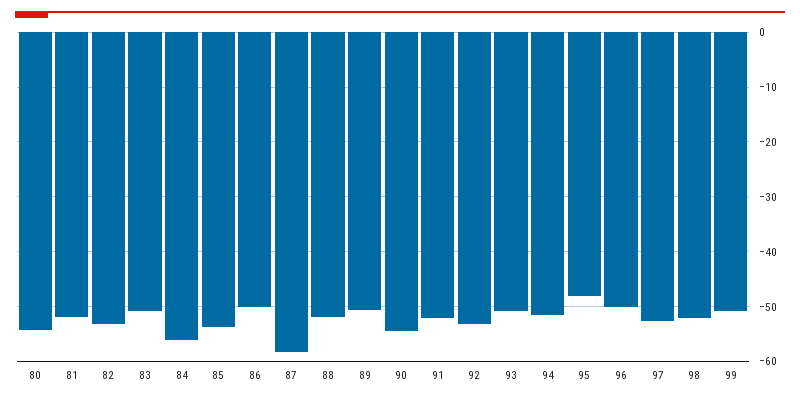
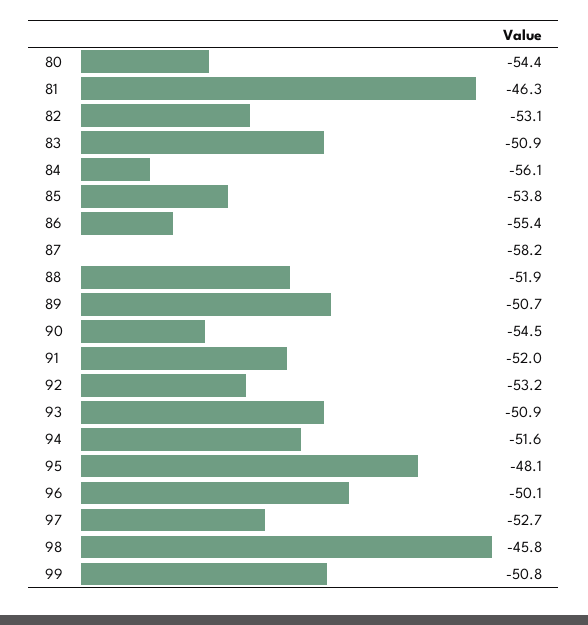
  {
    "80": -54.4,
-   "81": -52,
+   "81": -46.3,
    "82": -53.1,
    "83": -50.9,
    "84": -56.1,
    "85": -53.8,
-   "86": -50,
+   "86": -55.4,
    "87": -58.2,
    "88": -51.9,
    "89": -50.7,
    "90": -54.5,
    "91": -52,
    "92": -53.2,
    "93": -50.9,
    "94": -51.6,
    "95": -48.1,
    "96": -50.1,
    "97": -52.7,
-   "98": -52,
+   "98": -45.8,
    "99": -50.8
  }

